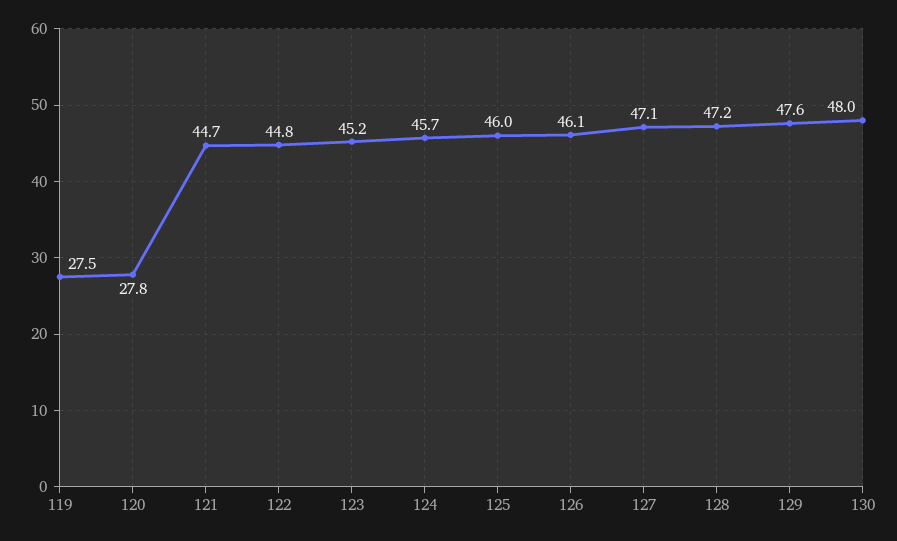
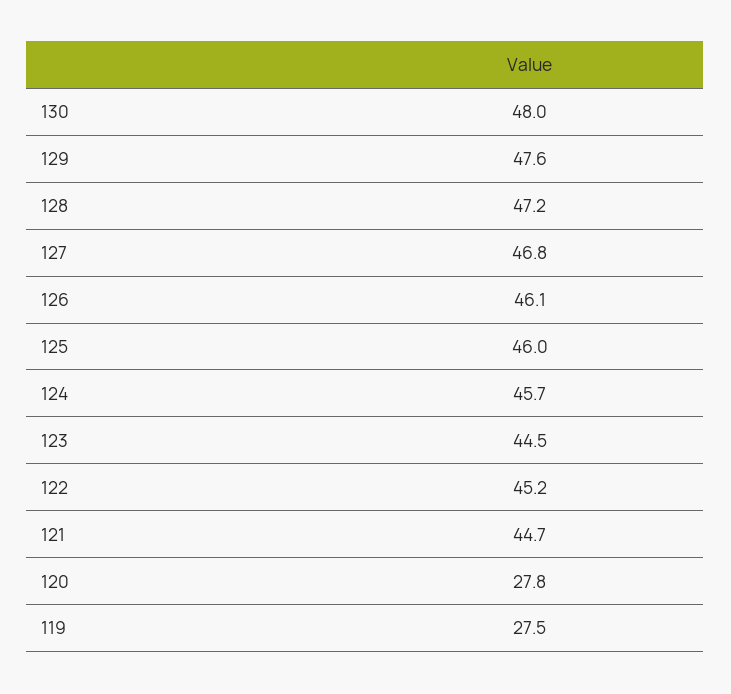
  {
    "119": 27.5,
    "120": 27.8,
    "121": 44.7,
-   "122": 44.8,
+   "122": 45.2,
-   "123": 45.2,
+   "123": 44.5,
    "124": 45.7,
    "125": 46,
    "126": 46.1,
-   "127": 47.1,
+   "127": 46.8,
    "128": 47.2,
    "129": 47.6,
    "130": 48
  }

